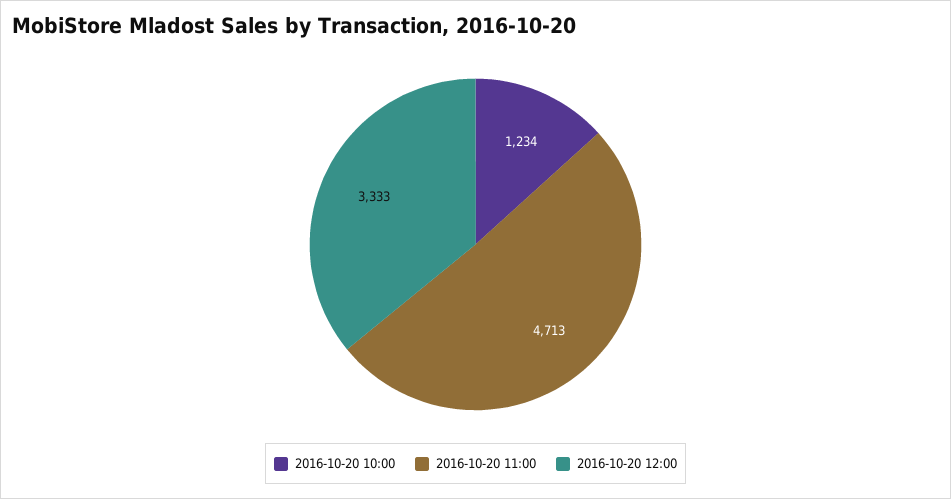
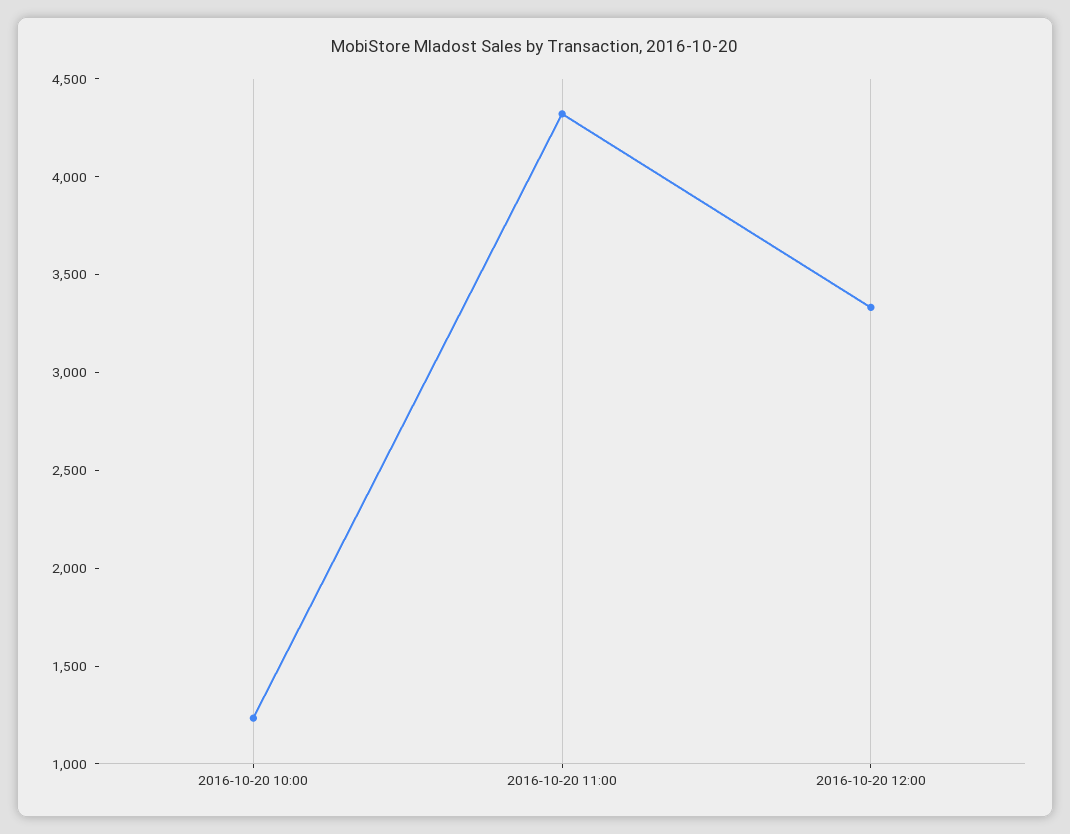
  {
    "2016-10-20 10:00": 1234,
-   "2016-10-20 11:00": 4713,
+   "2016-10-20 11:00": 4300,
    "2016-10-20 12:00": 3333
  }

